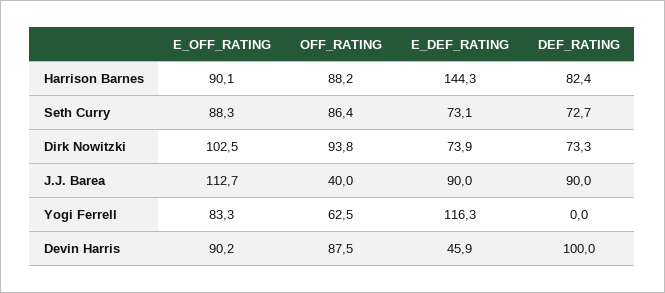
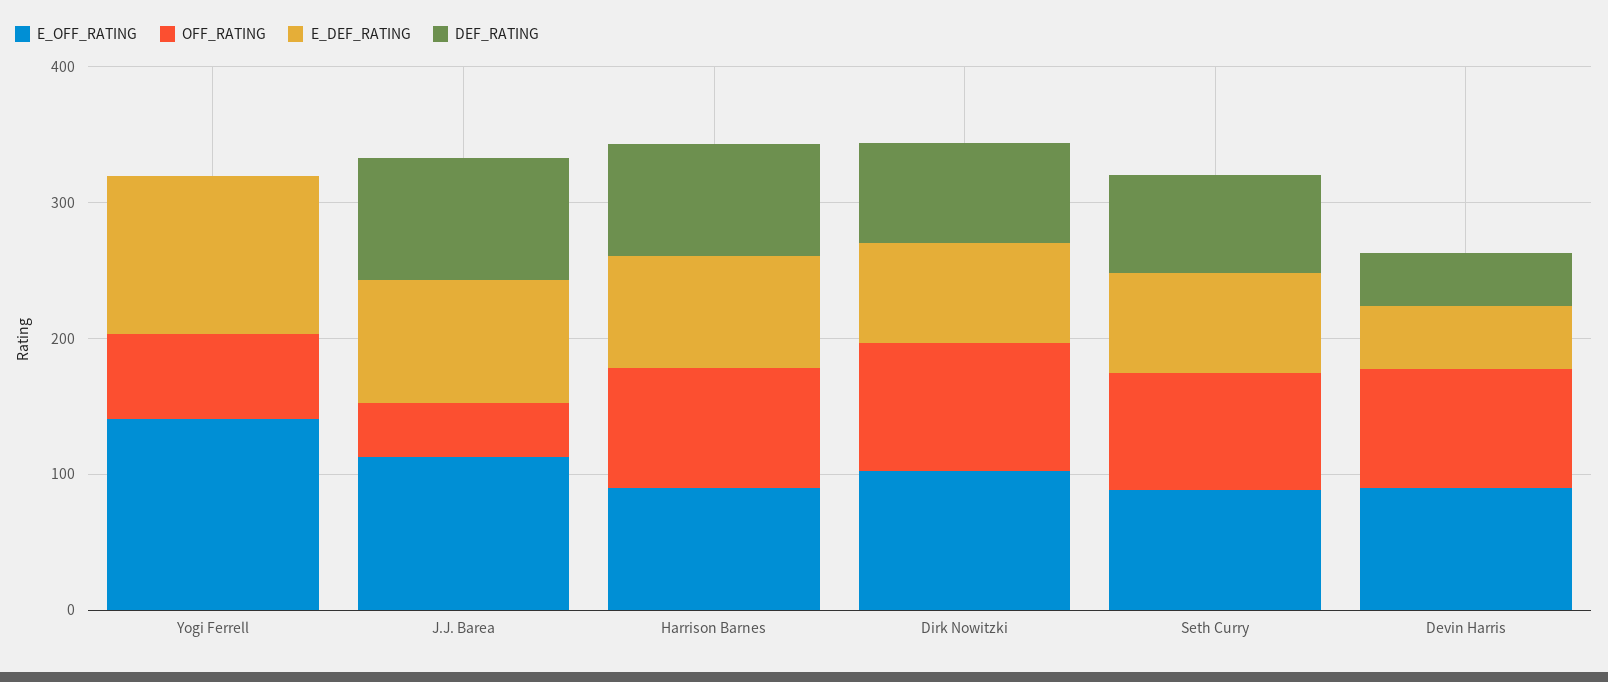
  {
    "E_OFF_RATING": {
      "Harrison Barnes": 90.1,
      "Seth Curry": 88.3,
      "Dirk Nowitzki": 102.5,
      "J.J. Barea": 112.7,
-     "Yogi Ferrell": 83.3,
+     "Yogi Ferrell": 140,
      "Devin Harris": 90.2
    },
    "OFF_RATING": {
      "Harrison Barnes": 88.2,
      "Seth Curry": 86.4,
      "Dirk Nowitzki": 93.8,
      "J.J. Barea": 40,
      "Yogi Ferrell": 62.5,
      "Devin Harris": 87.5
    },
    "E_DEF_RATING": {
-     "Harrison Barnes": 144.3,
+     "Harrison Barnes": 80,
      "Seth Curry": 73.1,
      "Dirk Nowitzki": 73.9,
      "J.J. Barea": 90,
      "Yogi Ferrell": 116.3,
      "Devin Harris": 45.9
    },
    "DEF_RATING": {
      "Harrison Barnes": 82.4,
      "Seth Curry": 72.7,
      "Dirk Nowitzki": 73.3,
      "J.J. Barea": 90,
      "Yogi Ferrell": 0,
-     "Devin Harris": 100
+     "Devin Harris": 40
    }
  }

